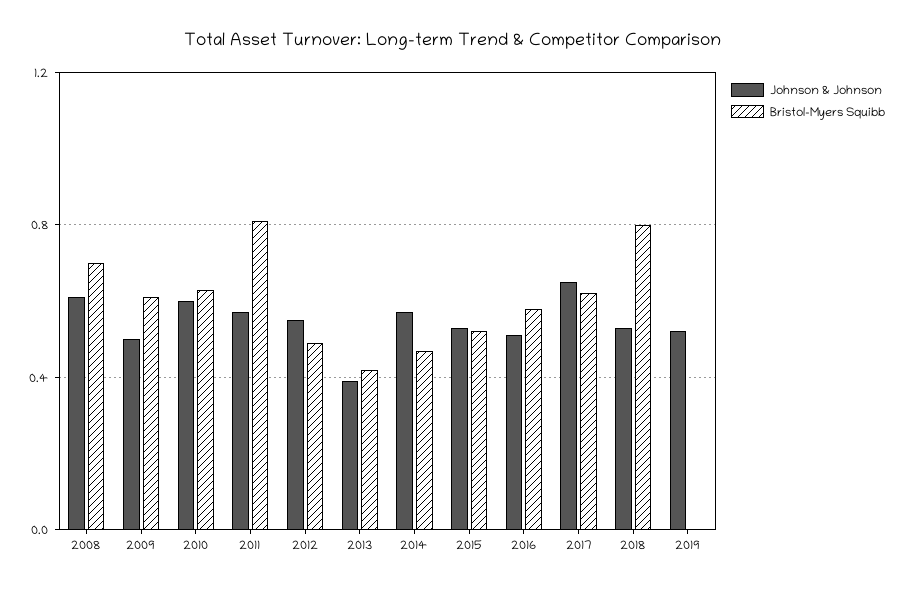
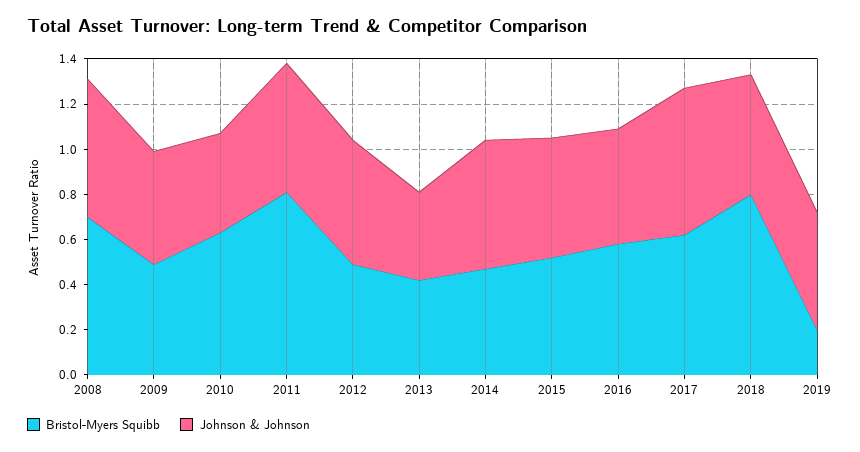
  {
    "Johnson & Johnson": {
      "2008": 0.6,
      "2009": 0.5,
-     "2010": 0.6,
+     "2010": 0.45,
      "2011": 0.55,
      "2012": 0.55,
      "2013": 0.4,
      "2014": 0.55,
      "2015": 0.55,
      "2016": 0.5,
      "2017": 0.65,
      "2018": 0.55,
      "2019": 0.5
    },
    "Bristol-Myers Squibb": {
      "2008": 0.7,
-     "2009": 0.6,
+     "2009": 0.5,
      "2010": 0.65,
      "2011": 0.8,
      "2012": 0.5,
      "2013": 0.4,
      "2014": 0.45,
      "2015": 0.5,
      "2016": 0.6,
      "2017": 0.6,
      "2018": 0.8,
-     "2019": 0
+     "2019": 0.2
    }
  }

